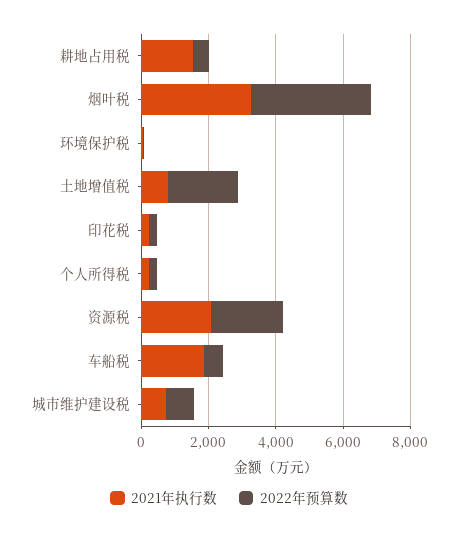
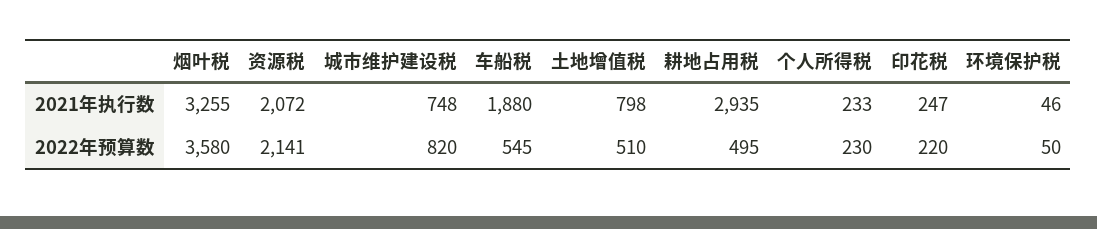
  {
    "2021年执行数": {
-     "耕地占用税": 1500,
+     "耕地占用税": 2935,
      "烟叶税": 3255,
      "环境保护税": 46,
      "土地增值税": 798,
      "印花税": 247,
      "个人所得税": 233,
      "资源税": 2072,
      "车船税": 1880,
      "城市维护建设税": 748
    },
    "2022年预算数": {
      "耕地占用税": 495,
      "烟叶税": 3580,
      "环境保护税": 50,
-     "土地增值税": 2000,
+     "土地增值税": 510,
      "印花税": 220,
      "个人所得税": 230,
      "资源税": 2141,
      "车船税": 545,
      "城市维护建设税": 820
    }
  }

